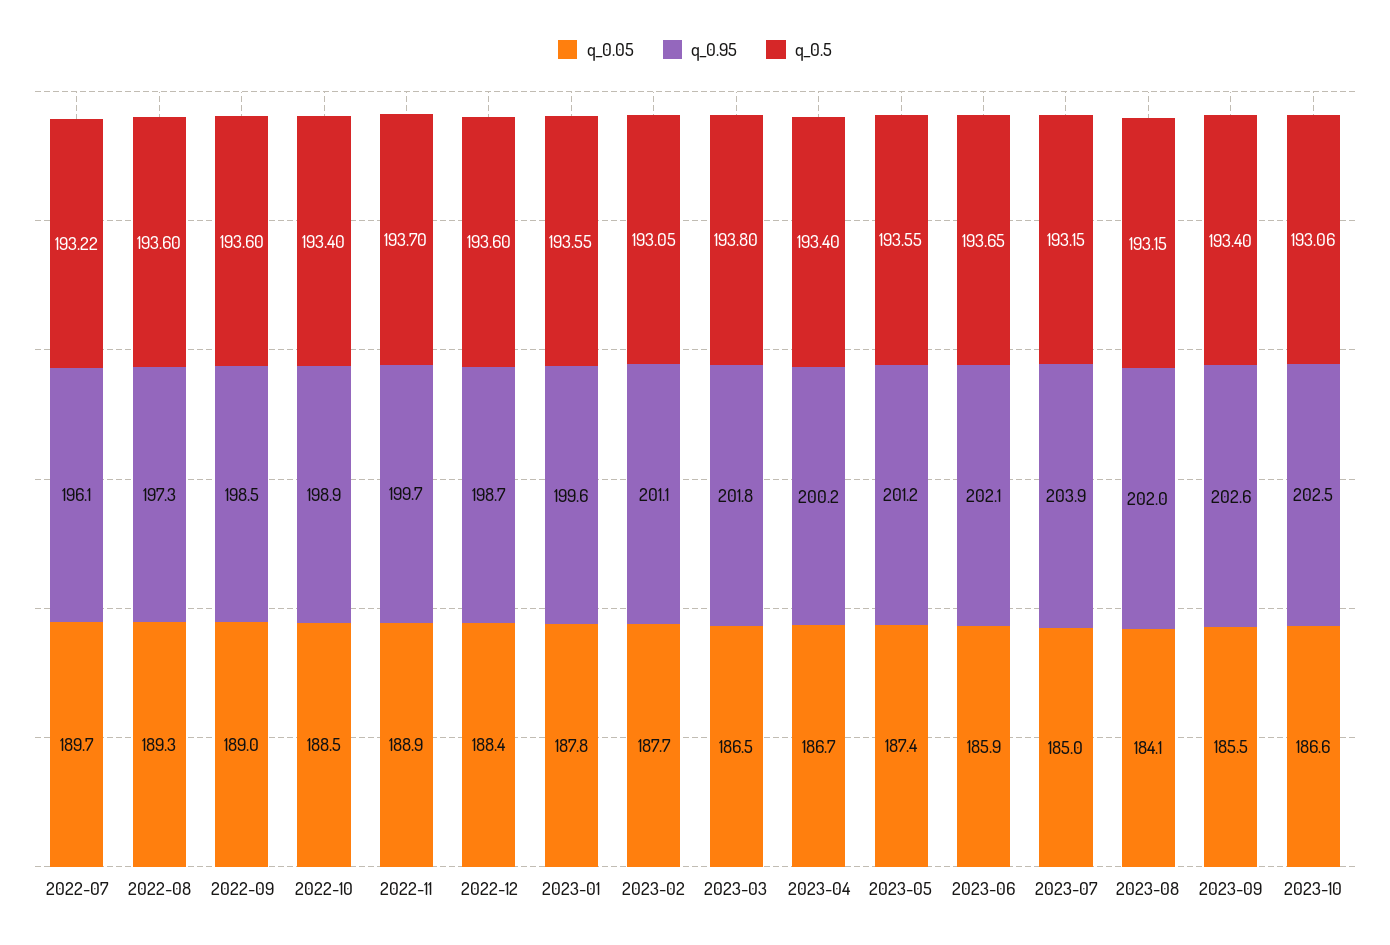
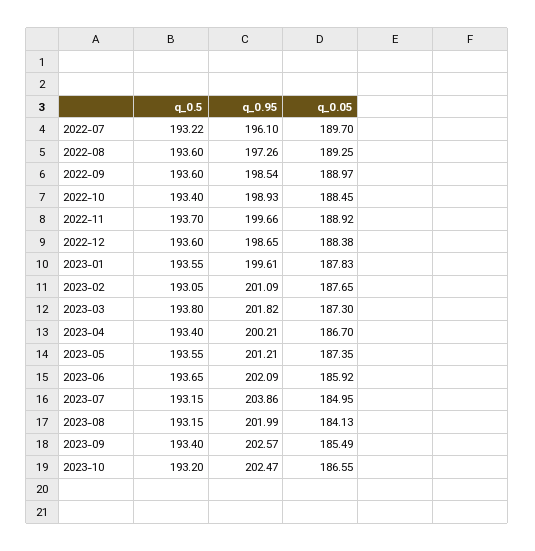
  {
    "q_0.05": {
      "2022-07": 189.7,
      "2022-08": 189.25,
      "2022-09": 188.97,
      "2022-10": 188.45,
      "2022-11": 188.92,
      "2022-12": 188.38,
      "2023-01": 187.83,
      "2023-02": 187.65,
-     "2023-03": 186.5,
+     "2023-03": 187.3,
      "2023-04": 186.7,
      "2023-05": 187.35,
      "2023-06": 185.92,
      "2023-07": 184.95,
      "2023-08": 184.13,
      "2023-09": 185.49,
      "2023-10": 186.55
    },
    "q_0.95": {
      "2022-07": 196.1,
      "2022-08": 197.26,
      "2022-09": 198.54,
      "2022-10": 198.93,
      "2022-11": 199.66,
      "2022-12": 198.65,
      "2023-01": 199.61,
      "2023-02": 201.09,
      "2023-03": 201.82,
      "2023-04": 200.21,
      "2023-05": 201.21,
      "2023-06": 202.09,
      "2023-07": 203.86,
      "2023-08": 201.99,
      "2023-09": 202.57,
      "2023-10": 202.47
    },
    "q_0.5": {
      "2022-07": 193.22,
      "2022-08": 193.6,
      "2022-09": 193.6,
      "2022-10": 193.4,
      "2022-11": 193.7,
      "2022-12": 193.6,
      "2023-01": 193.55,
      "2023-02": 193.05,
      "2023-03": 193.8,
      "2023-04": 193.4,
      "2023-05": 193.55,
      "2023-06": 193.65,
      "2023-07": 193.15,
      "2023-08": 193.15,
      "2023-09": 193.4,
-     "2023-10": 193.06
+     "2023-10": 193.2
    }
  }

